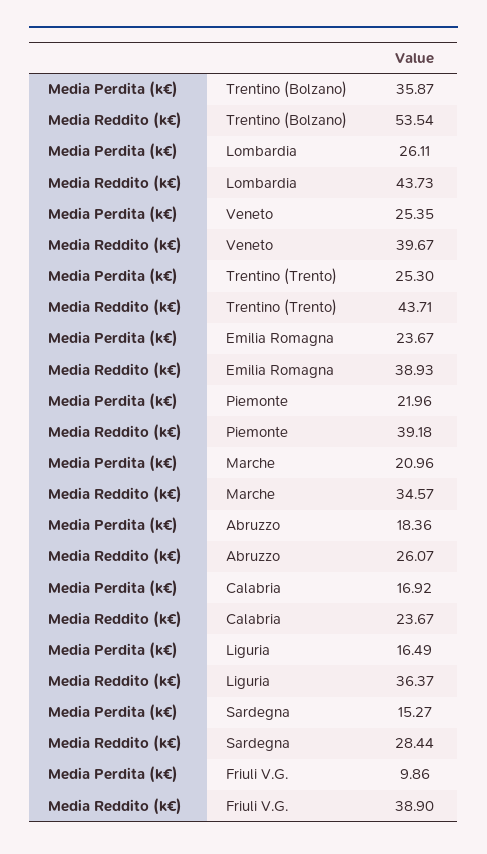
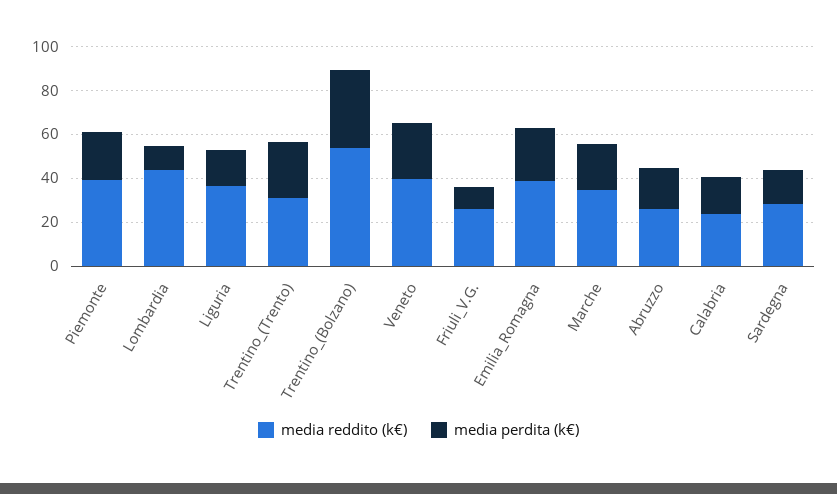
  {
    "Media Perdita (k€)": {
      "Trentino (Bolzano)": 35.87,
-     "Lombardia": 26.11,
+     "Lombardia": 10,
      "Veneto": 25.35,
      "Trentino (Trento)": 25.3,
      "Emilia Romagna": 23.67,
      "Piemonte": 21.96,
      "Marche": 20.96,
      "Abruzzo": 18.36,
      "Calabria": 16.92,
      "Liguria": 16.49,
      "Sardegna": 15.27,
      "Friuli V.G.": 9.86
    },
    "Media Reddito (k€)": {
      "Trentino (Bolzano)": 53.54,
      "Lombardia": 43.73,
      "Veneto": 39.67,
-     "Trentino (Trento)": 43.71,
+     "Trentino (Trento)": 30,
      "Emilia Romagna": 38.93,
      "Piemonte": 39.18,
      "Marche": 34.57,
      "Abruzzo": 26.07,
      "Calabria": 23.67,
      "Liguria": 36.37,
      "Sardegna": 28.44,
-     "Friuli V.G.": 38.9
+     "Friuli V.G.": 25
    }
  }

